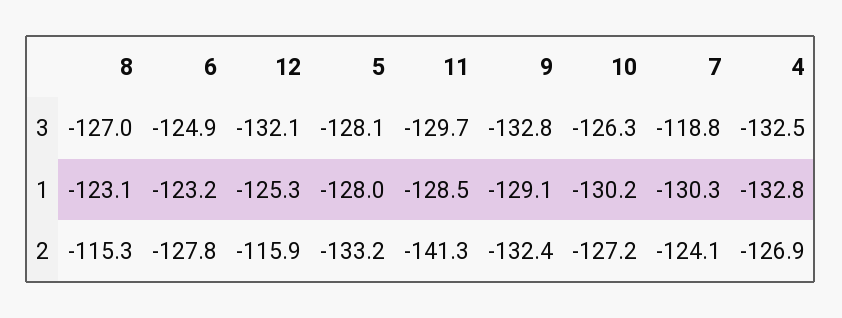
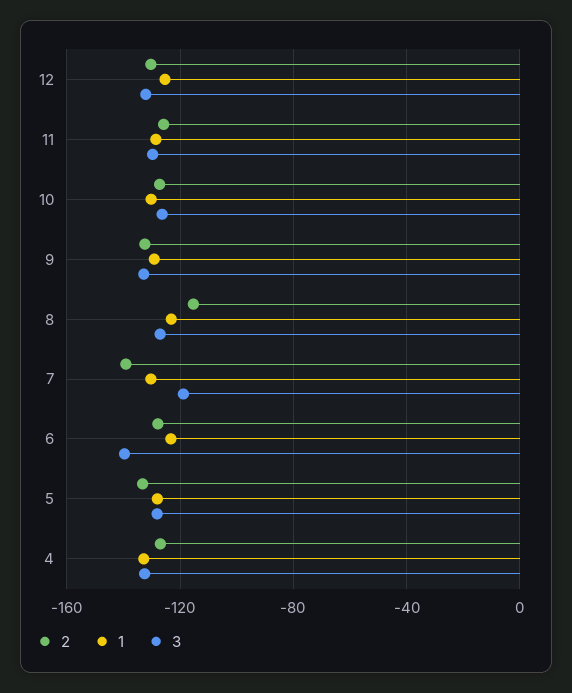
  {
    "3": {
      "8": -127,
-     "6": -124.9,
+     "6": -140,
      "12": -132.1,
      "5": -128.1,
      "11": -129.7,
      "9": -132.8,
      "10": -126.3,
      "7": -118.8,
      "4": -132.5
    },
    "1": {
      "8": -123.1,
      "6": -123.2,
      "12": -125.3,
      "5": -128,
      "11": -128.5,
      "9": -129.1,
      "10": -130.2,
      "7": -130.3,
      "4": -132.8
    },
    "2": {
      "8": -115.3,
      "6": -127.8,
-     "12": -115.9,
+     "12": -130,
      "5": -133.2,
-     "11": -141.3,
+     "11": -125,
      "9": -132.4,
      "10": -127.2,
-     "7": -124.1,
+     "7": -140,
      "4": -126.9
    }
  }

